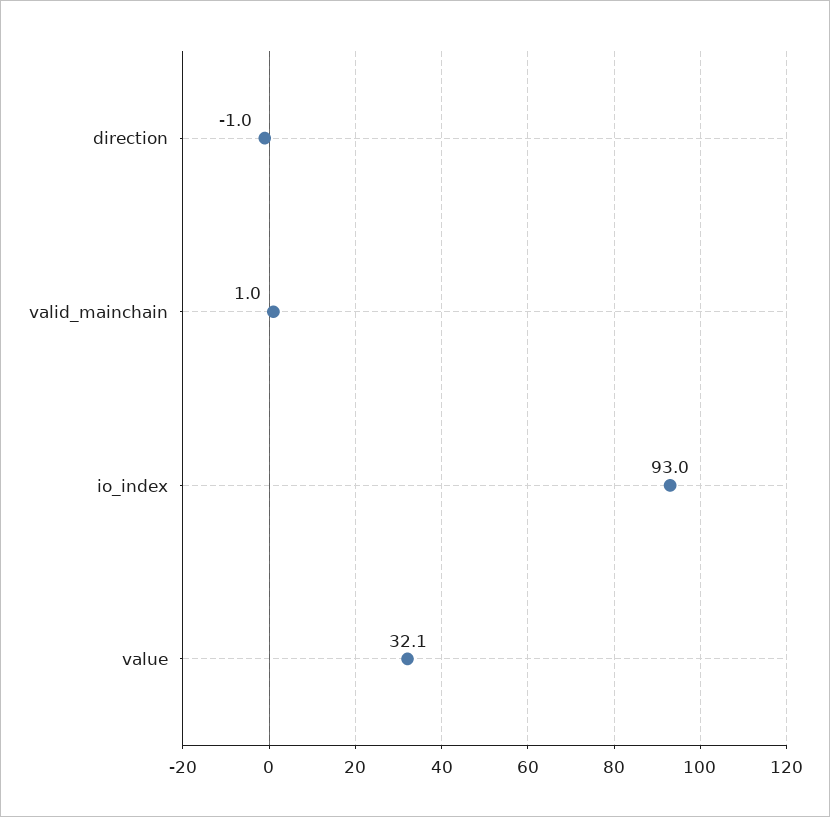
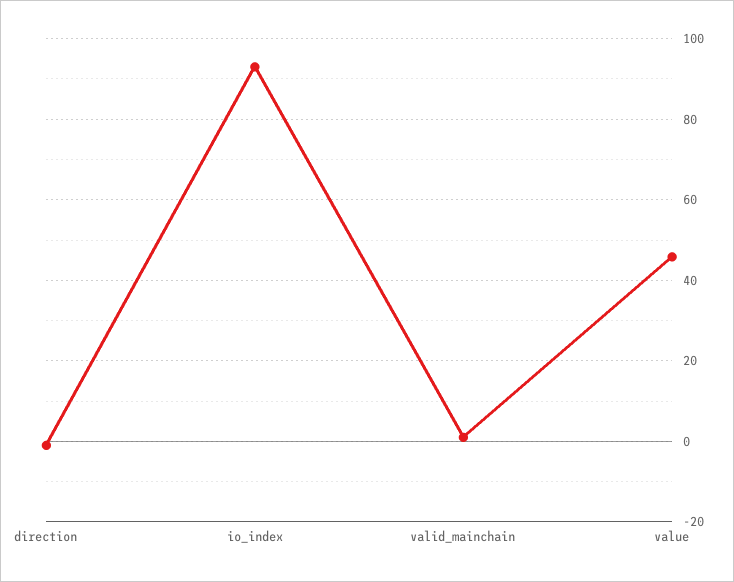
  {
    "direction": -1,
    "valid_mainchain": 1,
    "io_index": 93,
-   "value": 32.1
+   "value": 46
  }

